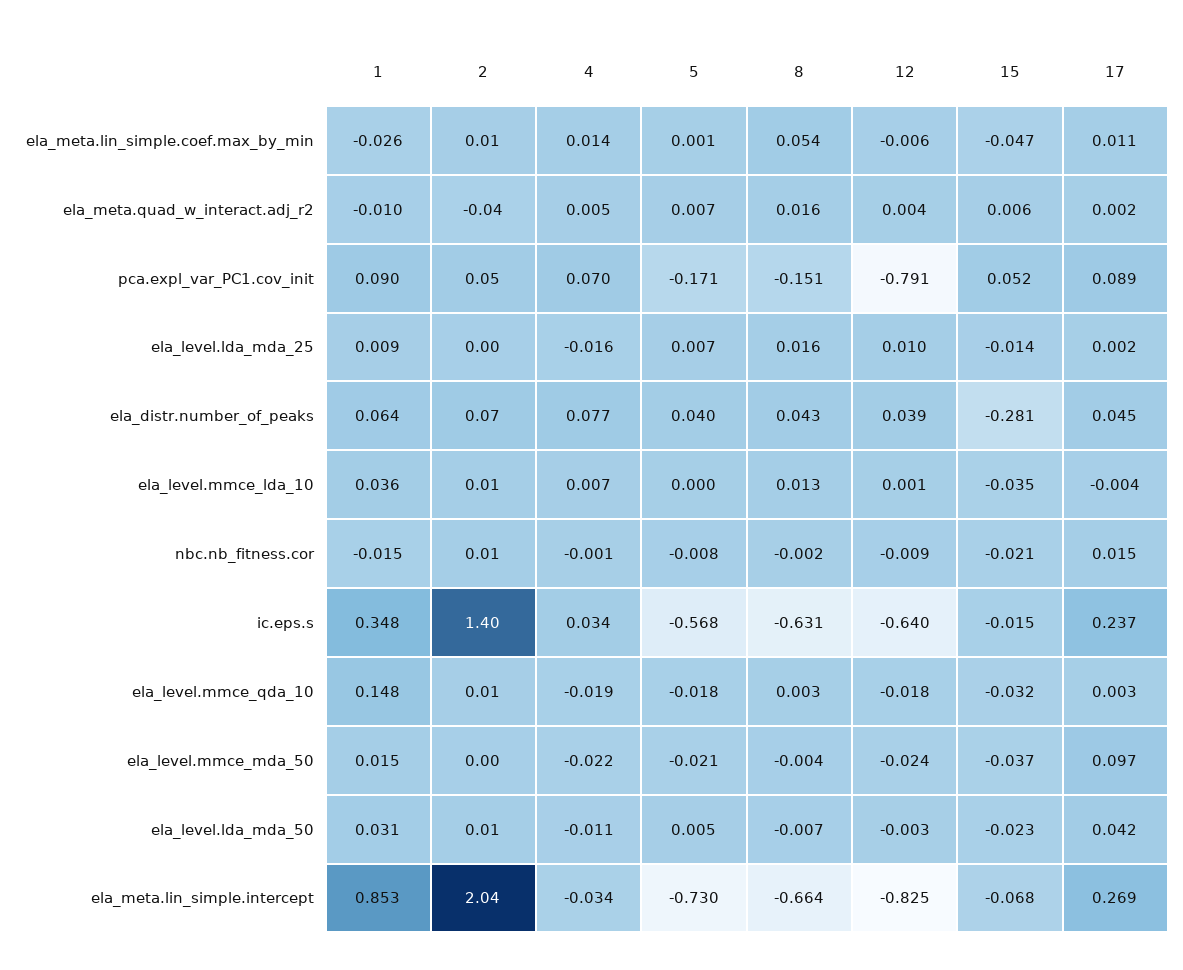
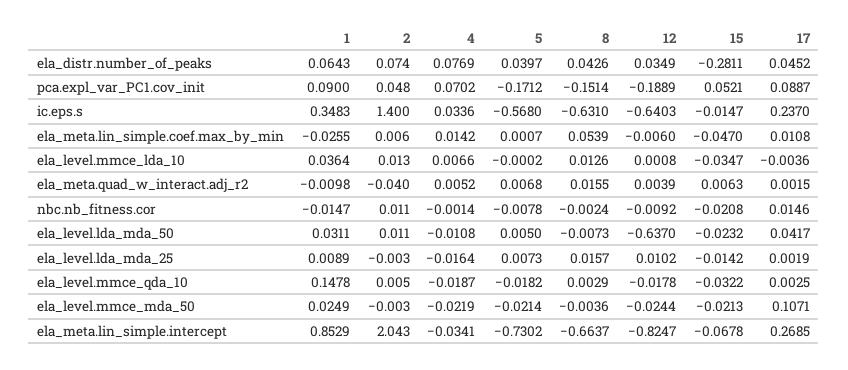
  {
    "1": {
      "ela_meta.lin_simple.coef.max_by_min": -0.0255,
      "ela_meta.quad_w_interact.adj_r2": -0.0098,
      "pca.expl_var_PC1.cov_init": 0.09,
      "ela_level.lda_mda_25": 0.0089,
      "ela_distr.number_of_peaks": 0.0643,
      "ela_level.mmce_lda_10": 0.0364,
      "nbc.nb_fitness.cor": -0.0147,
      "ic.eps.s": 0.3483,
      "ela_level.mmce_qda_10": 0.1478,
-     "ela_level.mmce_mda_50": 0.015,
+     "ela_level.mmce_mda_50": 0.0249,
      "ela_level.lda_mda_50": 0.0311,
      "ela_meta.lin_simple.intercept": 0.8529
    },
    "2": {
      "ela_meta.lin_simple.coef.max_by_min": 0.006,
      "ela_meta.quad_w_interact.adj_r2": -0.04,
      "pca.expl_var_PC1.cov_init": 0.048,
      "ela_level.lda_mda_25": -0.003,
      "ela_distr.number_of_peaks": 0.074,
      "ela_level.mmce_lda_10": 0.013,
      "nbc.nb_fitness.cor": 0.011,
      "ic.eps.s": 1.4,
      "ela_level.mmce_qda_10": 0.005,
      "ela_level.mmce_mda_50": -0.003,
      "ela_level.lda_mda_50": 0.011,
      "ela_meta.lin_simple.intercept": 2.043
    },
    "4": {
      "ela_meta.lin_simple.coef.max_by_min": 0.0142,
      "ela_meta.quad_w_interact.adj_r2": 0.0052,
      "pca.expl_var_PC1.cov_init": 0.0702,
      "ela_level.lda_mda_25": -0.0164,
      "ela_distr.number_of_peaks": 0.0769,
      "ela_level.mmce_lda_10": 0.0066,
      "nbc.nb_fitness.cor": -0.0014,
      "ic.eps.s": 0.0336,
      "ela_level.mmce_qda_10": -0.0187,
      "ela_level.mmce_mda_50": -0.0219,
      "ela_level.lda_mda_50": -0.0108,
      "ela_meta.lin_simple.intercept": -0.0341
    },
    "5": {
      "ela_meta.lin_simple.coef.max_by_min": 0.0007,
      "ela_meta.quad_w_interact.adj_r2": 0.0068,
      "pca.expl_var_PC1.cov_init": -0.1712,
      "ela_level.lda_mda_25": 0.0073,
      "ela_distr.number_of_peaks": 0.0397,
      "ela_level.mmce_lda_10": -0.0002,
      "nbc.nb_fitness.cor": -0.0078,
      "ic.eps.s": -0.568,
      "ela_level.mmce_qda_10": -0.0182,
      "ela_level.mmce_mda_50": -0.0214,
      "ela_level.lda_mda_50": 0.005,
      "ela_meta.lin_simple.intercept": -0.7302
    },
    "8": {
      "ela_meta.lin_simple.coef.max_by_min": 0.0539,
      "ela_meta.quad_w_interact.adj_r2": 0.0155,
      "pca.expl_var_PC1.cov_init": -0.1514,
      "ela_level.lda_mda_25": 0.0157,
      "ela_distr.number_of_peaks": 0.0426,
      "ela_level.mmce_lda_10": 0.0126,
      "nbc.nb_fitness.cor": -0.0024,
      "ic.eps.s": -0.631,
      "ela_level.mmce_qda_10": 0.0029,
      "ela_level.mmce_mda_50": -0.0036,
      "ela_level.lda_mda_50": -0.0073,
      "ela_meta.lin_simple.intercept": -0.6637
    },
    "12": {
      "ela_meta.lin_simple.coef.max_by_min": -0.006,
      "ela_meta.quad_w_interact.adj_r2": 0.0039,
-     "pca.expl_var_PC1.cov_init": -0.791,
+     "pca.expl_var_PC1.cov_init": -0.1889,
      "ela_level.lda_mda_25": 0.0102,
-     "ela_distr.number_of_peaks": 0.039,
+     "ela_distr.number_of_peaks": 0.0349,
      "ela_level.mmce_lda_10": 0.0008,
      "nbc.nb_fitness.cor": -0.0092,
      "ic.eps.s": -0.6403,
      "ela_level.mmce_qda_10": -0.0178,
      "ela_level.mmce_mda_50": -0.0244,
-     "ela_level.lda_mda_50": -0.003,
+     "ela_level.lda_mda_50": -0.637,
      "ela_meta.lin_simple.intercept": -0.8247
    },
    "15": {
      "ela_meta.lin_simple.coef.max_by_min": -0.047,
      "ela_meta.quad_w_interact.adj_r2": 0.0063,
      "pca.expl_var_PC1.cov_init": 0.0521,
      "ela_level.lda_mda_25": -0.0142,
      "ela_distr.number_of_peaks": -0.2811,
      "ela_level.mmce_lda_10": -0.0347,
      "nbc.nb_fitness.cor": -0.0208,
      "ic.eps.s": -0.0147,
      "ela_level.mmce_qda_10": -0.0322,
-     "ela_level.mmce_mda_50": -0.037,
+     "ela_level.mmce_mda_50": -0.0213,
      "ela_level.lda_mda_50": -0.0232,
      "ela_meta.lin_simple.intercept": -0.0678
    },
    "17": {
      "ela_meta.lin_simple.coef.max_by_min": 0.0108,
      "ela_meta.quad_w_interact.adj_r2": 0.0015,
      "pca.expl_var_PC1.cov_init": 0.0887,
      "ela_level.lda_mda_25": 0.0019,
      "ela_distr.number_of_peaks": 0.0452,
      "ela_level.mmce_lda_10": -0.0036,
      "nbc.nb_fitness.cor": 0.0146,
      "ic.eps.s": 0.237,
      "ela_level.mmce_qda_10": 0.0025,
-     "ela_level.mmce_mda_50": 0.097,
+     "ela_level.mmce_mda_50": 0.1071,
      "ela_level.lda_mda_50": 0.0417,
      "ela_meta.lin_simple.intercept": 0.2685
    }
  }

